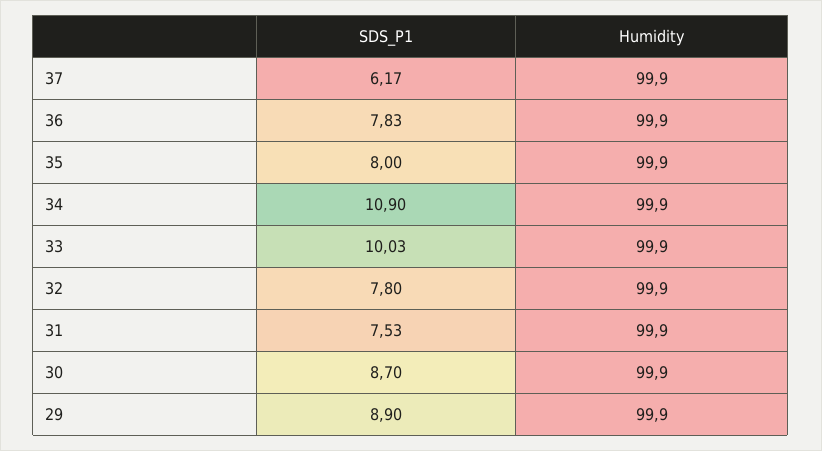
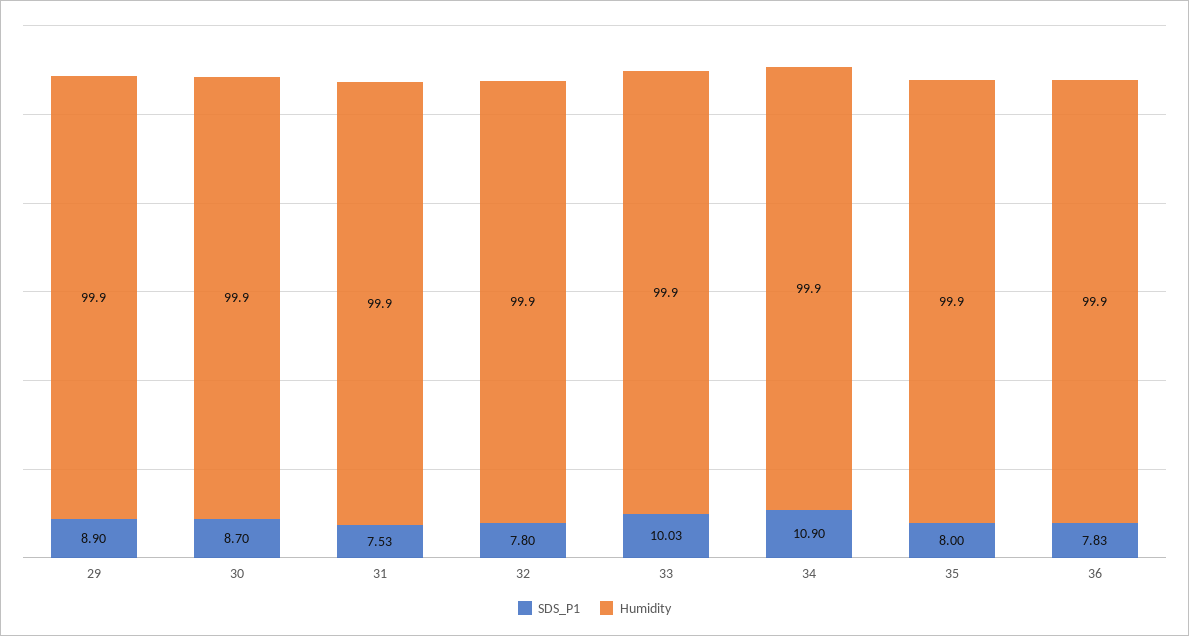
  {
    "SDS_P1": {
-     "37": 6.17,
      "36": 7.83,
      "35": 8,
      "34": 10.9,
      "33": 10.03,
      "32": 7.8,
      "31": 7.53,
      "30": 8.7,
      "29": 8.9
    },
    "Humidity": {
-     "37": 99.9,
      "36": 99.9,
      "35": 99.9,
      "34": 99.9,
      "33": 99.9,
      "32": 99.9,
      "31": 99.9,
      "30": 99.9,
      "29": 99.9
    }
  }

